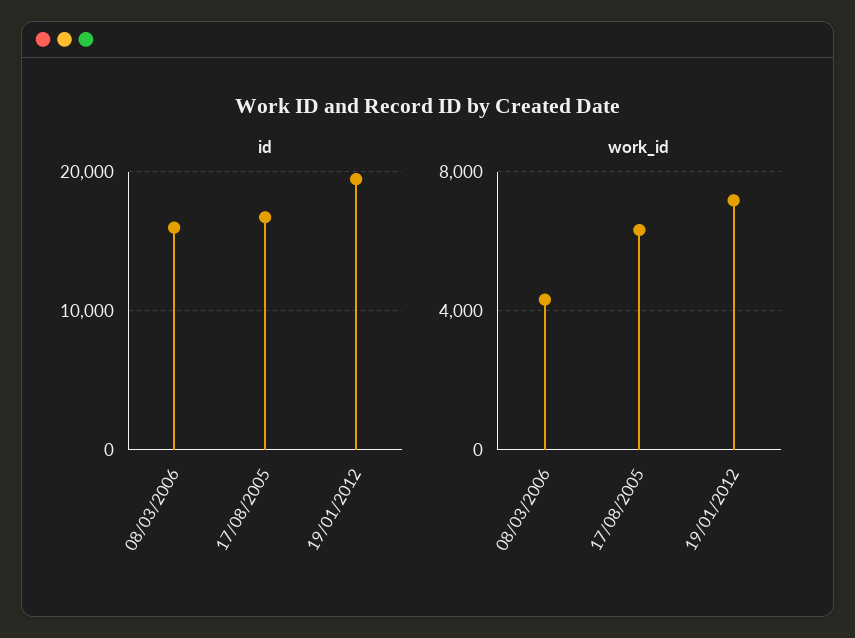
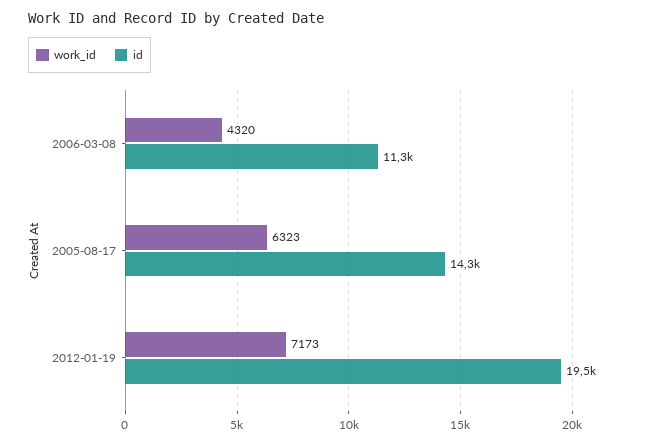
  {
    "id": {
-     "08/03/2006": 16000,
+     "08/03/2006": 11300,
-     "17/08/2005": 17000,
+     "17/08/2005": 14300,
      "19/01/2012": 19500
    },
    "work_id": {
      "08/03/2006": 4320,
      "17/08/2005": 6323,
      "19/01/2012": 7173
    }
  }

